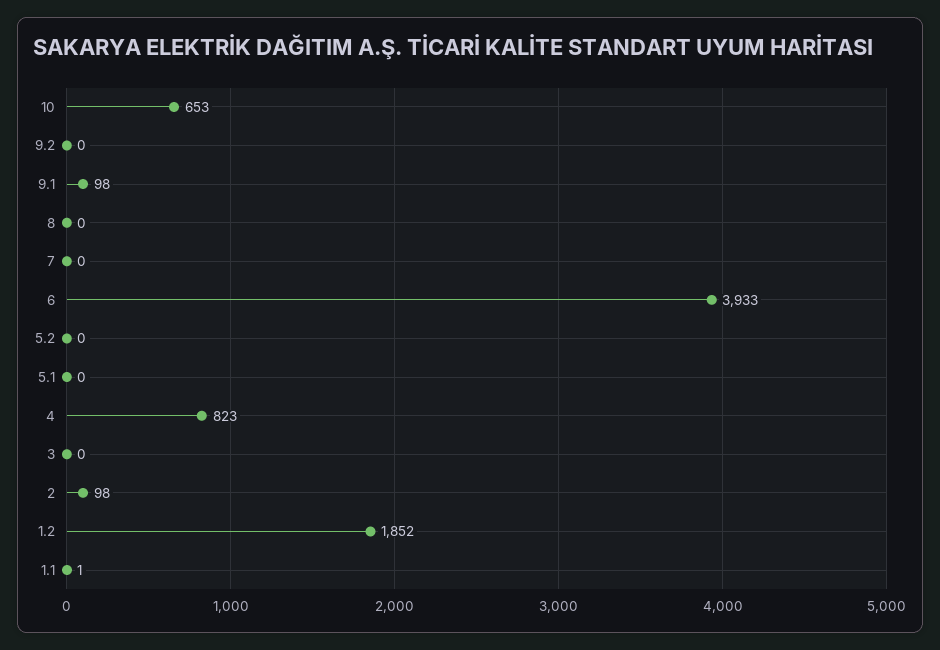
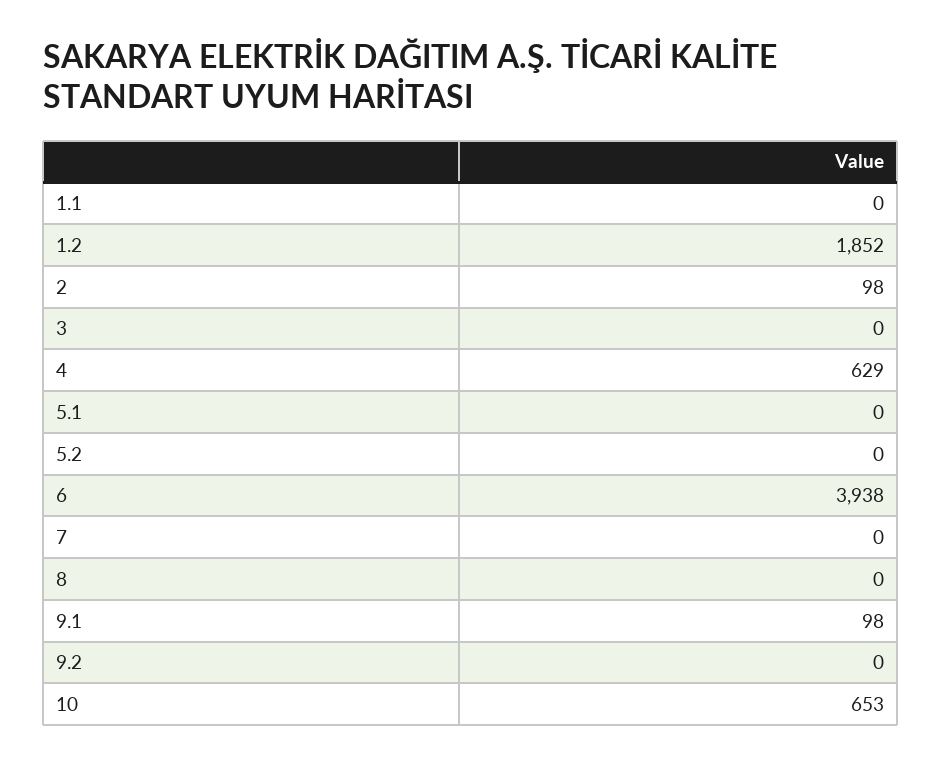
  {
    "10": 653,
    "9.2": 0,
    "9.1": 98,
    "8": 0,
    "7": 0,
-   "6": 3933,
+   "6": 3938,
    "5.2": 0,
    "5.1": 0,
-   "4": 823,
+   "4": 629,
    "3": 0,
    "2": 98,
    "1.2": 1852,
-   "1.1": 1
+   "1.1": 0
  }

